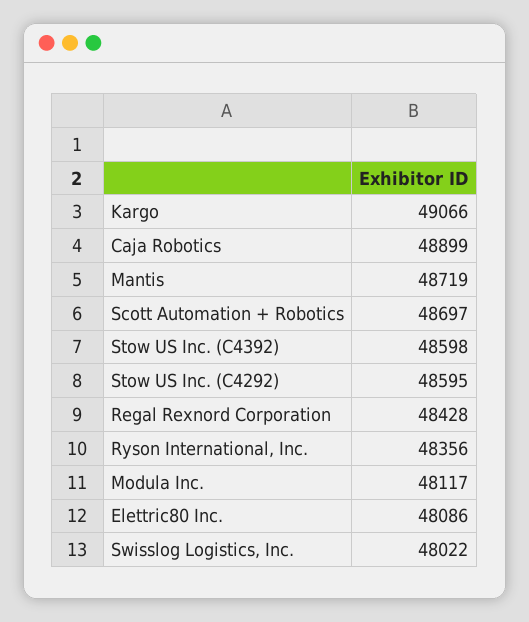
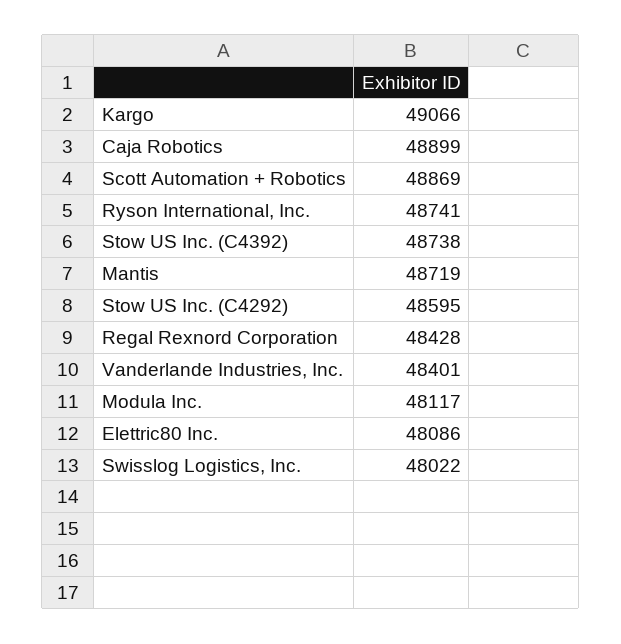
  {
    "Kargo": 49066,
    "Caja Robotics": 48899,
    "Mantis": 48719,
-   "Scott Automation + Robotics": 48697,
+   "Scott Automation + Robotics": 48869,
-   "Stow US Inc. (C4392)": 48598,
+   "Stow US Inc. (C4392)": 48738,
    "Stow US Inc. (C4292)": 48595,
    "Regal Rexnord Corporation": 48428,
-   "Ryson International, Inc.": 48356,
+   "Ryson International, Inc.": 48741,
    "Modula Inc.": 48117,
    "Elettric80 Inc.": 48086,
-   "Swisslog Logistics, Inc.": 48022
+   "Swisslog Logistics, Inc.": 48022,
+   "Vanderlande Industries, Inc.": 48401
  }

